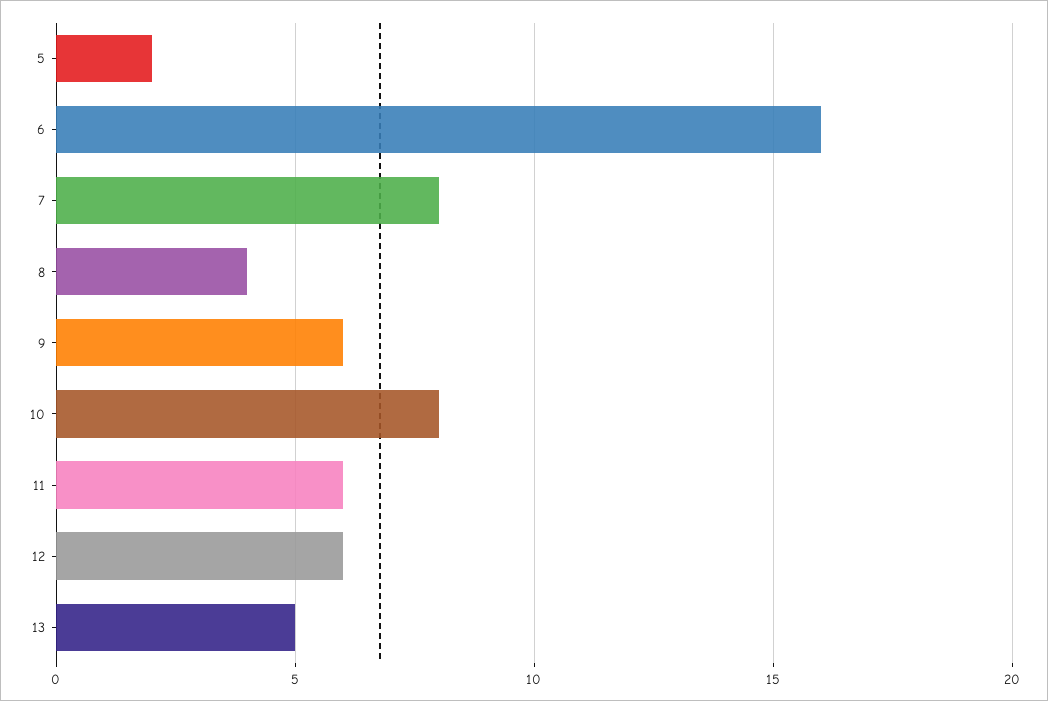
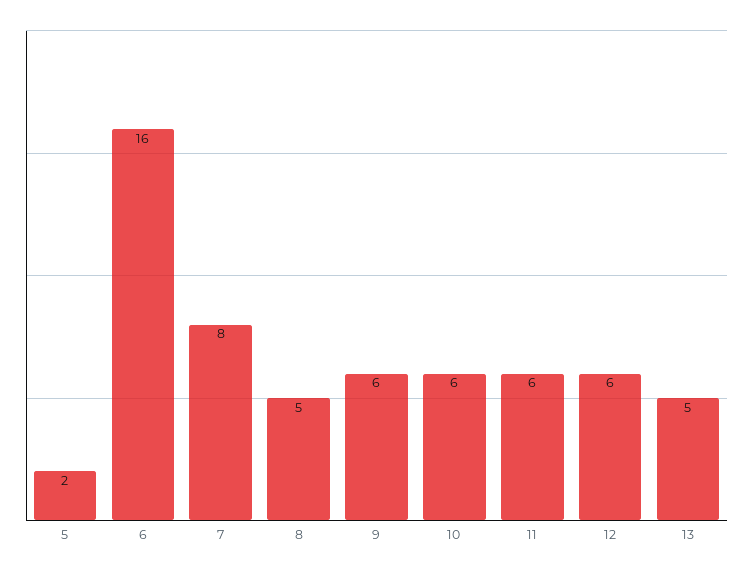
  {
    "5": 2,
    "6": 16,
    "7": 8,
-   "8": 4,
+   "8": 5,
    "9": 6,
-   "10": 8,
+   "10": 6,
    "11": 6,
    "12": 6,
    "13": 5
  }

